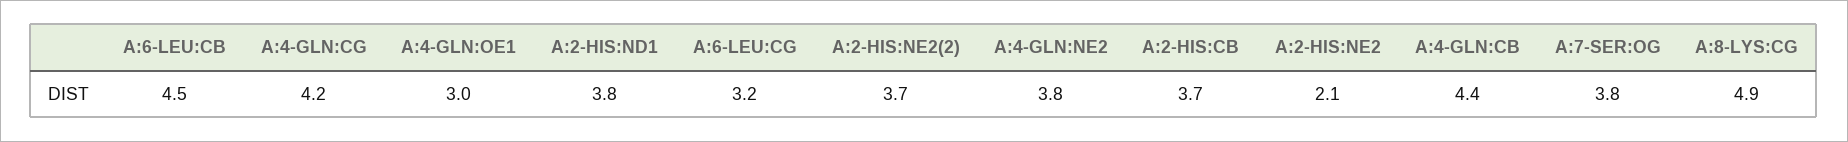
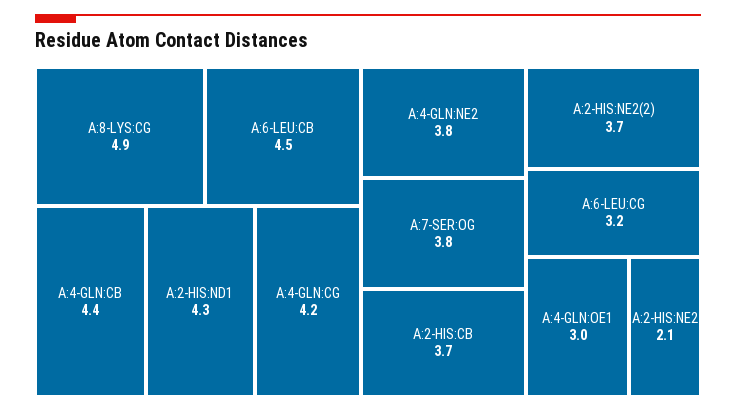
  {
    "A:6-LEU:CB": 4.5,
    "A:4-GLN:CG": 4.2,
    "A:4-GLN:OE1": 3,
-   "A:2-HIS:ND1": 3.8,
+   "A:2-HIS:ND1": 4.3,
    "A:6-LEU:CG": 3.2,
    "A:2-HIS:NE2(2)": 3.7,
    "A:4-GLN:NE2": 3.8,
    "A:2-HIS:CB": 3.7,
    "A:2-HIS:NE2": 2.1,
    "A:4-GLN:CB": 4.4,
    "A:7-SER:OG": 3.8,
    "A:8-LYS:CG": 4.9
  }

